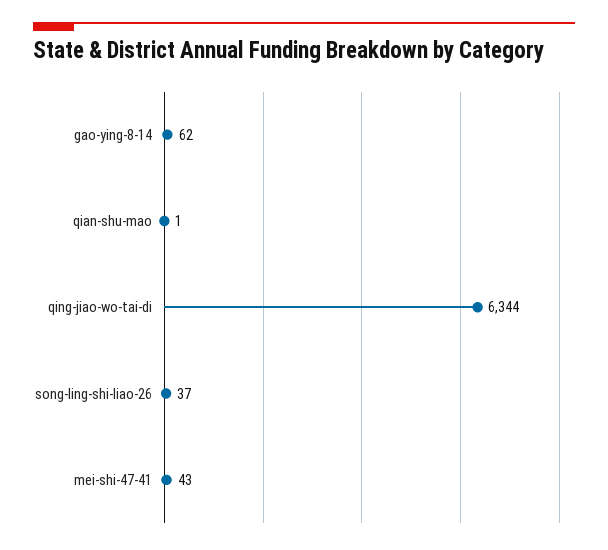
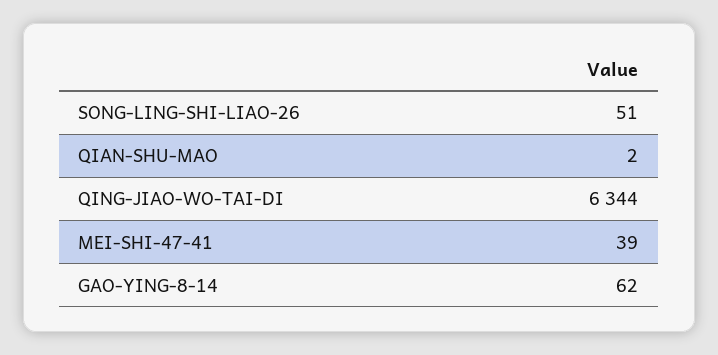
  {
    "gao-ying-8-14": 62,
-   "qian-shu-mao": 1,
+   "qian-shu-mao": 2,
    "qing-jiao-wo-tai-di": 6344,
-   "song-ling-shi-liao-26": 37,
+   "song-ling-shi-liao-26": 51,
-   "mei-shi-47-41": 43
+   "mei-shi-47-41": 39
  }

